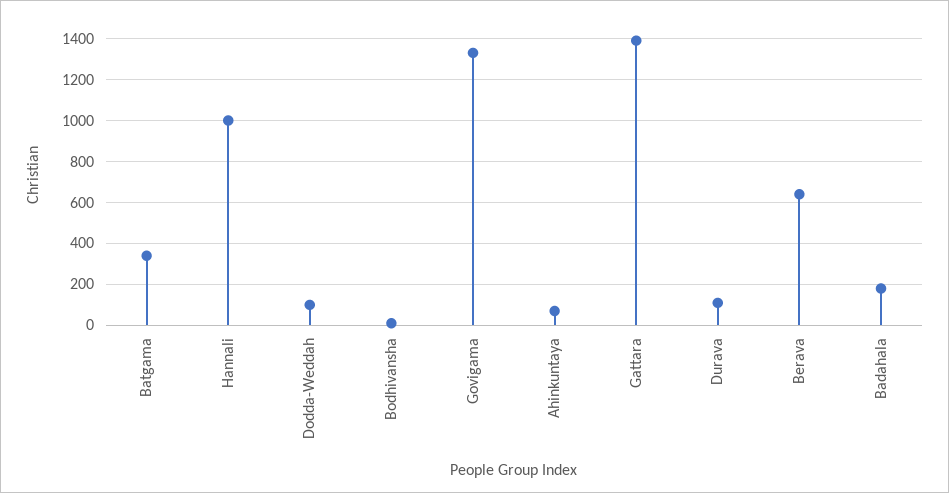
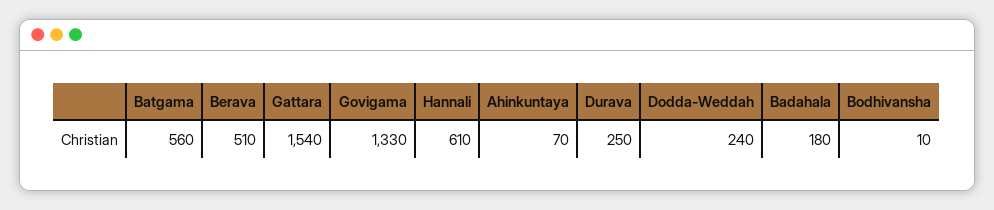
  {
-   "Batgama": 350,
+   "Batgama": 560,
-   "Hannali": 1000,
+   "Hannali": 610,
-   "Dodda-Weddah": 100,
+   "Dodda-Weddah": 240,
    "Bodhivansha": 10,
    "Govigama": 1330,
    "Ahinkuntaya": 70,
-   "Gattara": 1400,
+   "Gattara": 1540,
-   "Durava": 100,
+   "Durava": 250,
-   "Berava": 650,
+   "Berava": 510,
    "Badahala": 180
  }

